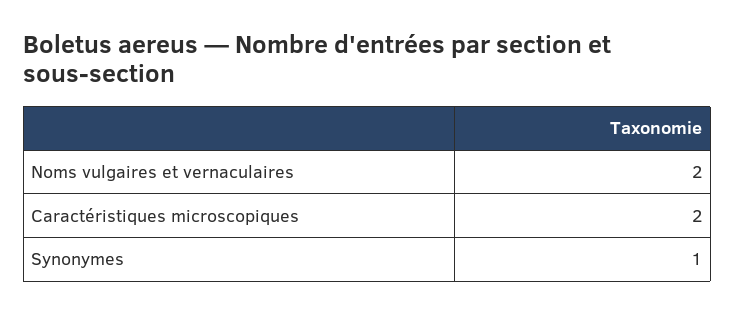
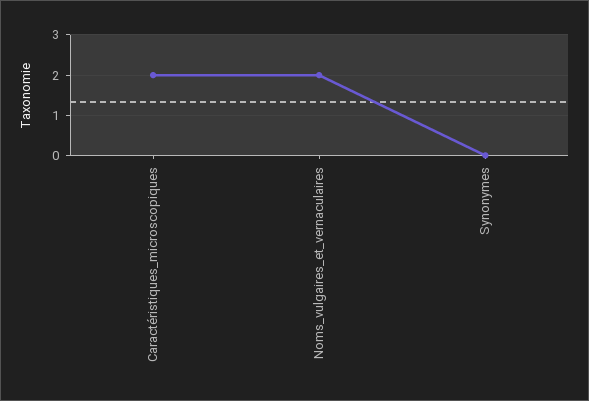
  {
    "Noms vulgaires et vernaculaires": 2,
    "Caractéristiques microscopiques": 2,
-   "Synonymes": 1
+   "Synonymes": 0
  }

